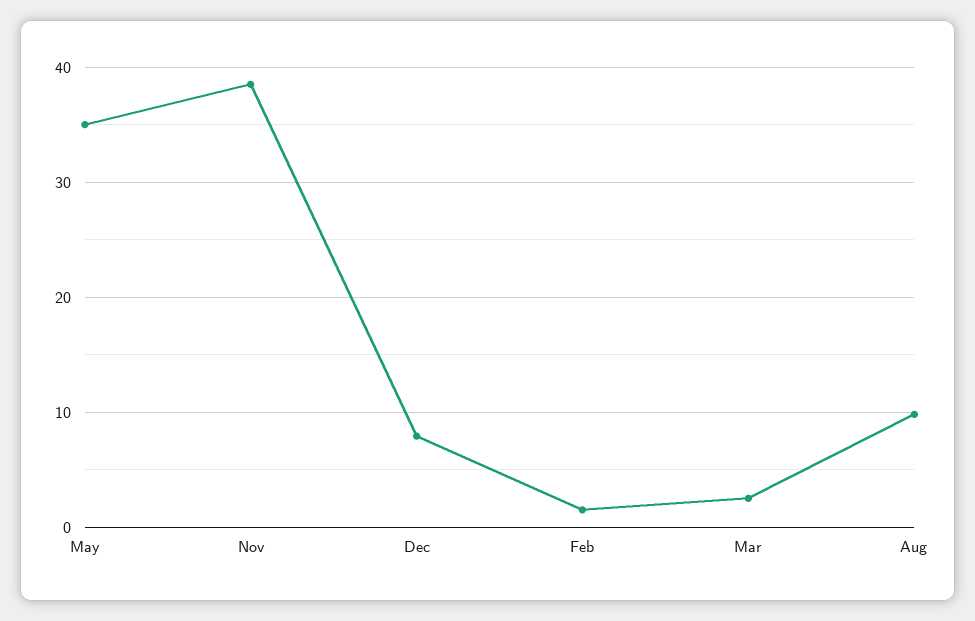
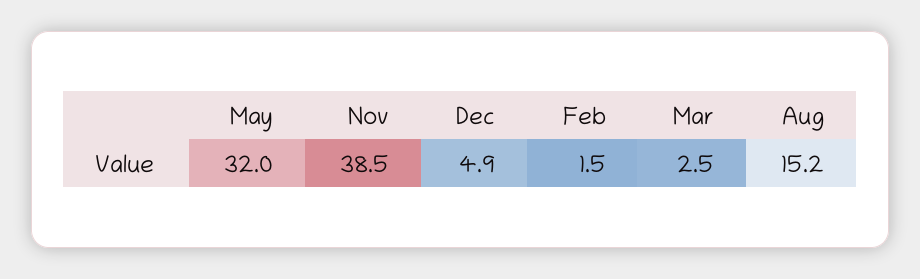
  {
-   "May": 35,
+   "May": 32,
    "Nov": 38.5,
-   "Dec": 8,
+   "Dec": 4.9,
    "Feb": 1.5,
    "Mar": 2.5,
-   "Aug": 10
+   "Aug": 15.2
  }

